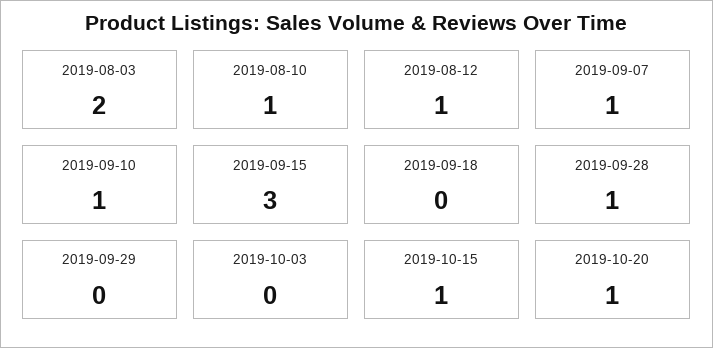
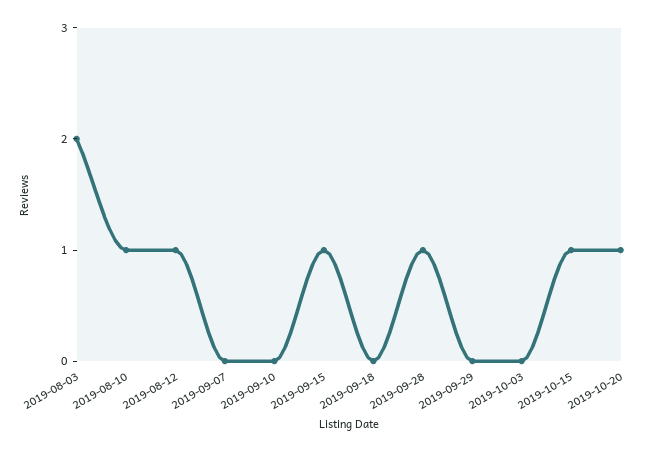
  {
    "2019-08-03": 2,
    "2019-08-10": 1,
    "2019-08-12": 1,
-   "2019-09-07": 1,
+   "2019-09-07": 0,
-   "2019-09-10": 1,
+   "2019-09-10": 0,
-   "2019-09-15": 3,
+   "2019-09-15": 1,
    "2019-09-18": 0,
    "2019-09-28": 1,
    "2019-09-29": 0,
    "2019-10-03": 0,
    "2019-10-15": 1,
    "2019-10-20": 1
  }

